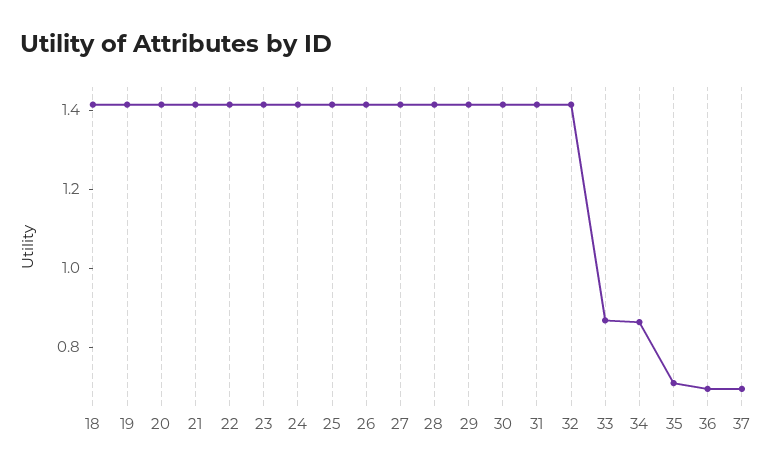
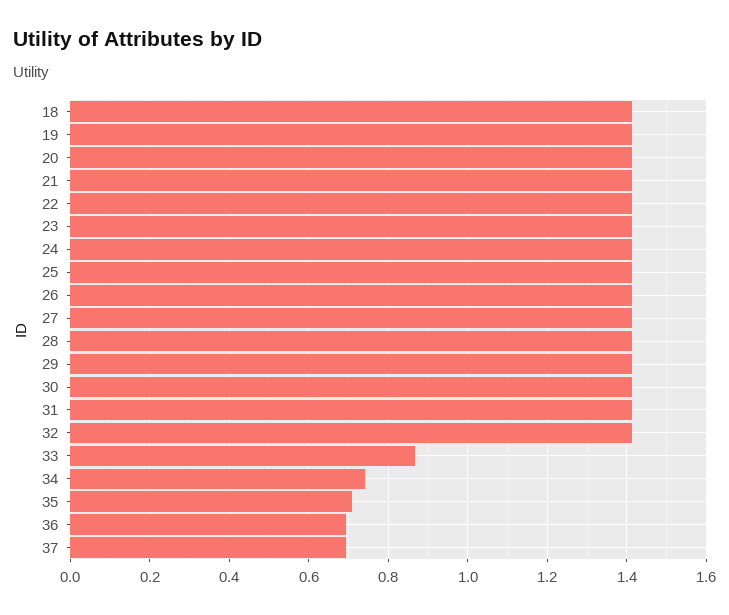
  {
    "18": 1.42,
    "19": 1.42,
    "20": 1.42,
    "21": 1.42,
    "22": 1.42,
    "23": 1.42,
    "24": 1.42,
    "25": 1.42,
    "26": 1.42,
    "27": 1.42,
    "28": 1.42,
    "29": 1.42,
    "30": 1.42,
    "31": 1.42,
    "32": 1.42,
    "33": 0.86,
-   "34": 0.85,
+   "34": 0.74,
    "35": 0.7,
    "36": 0.7,
    "37": 0.7
  }

